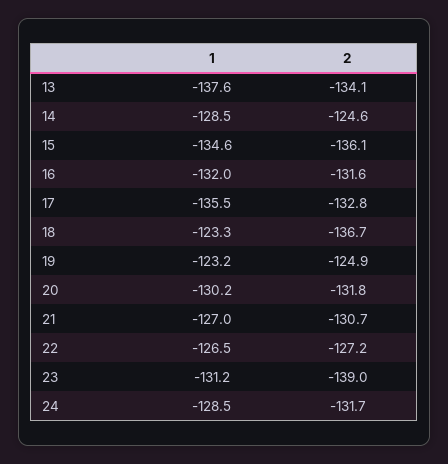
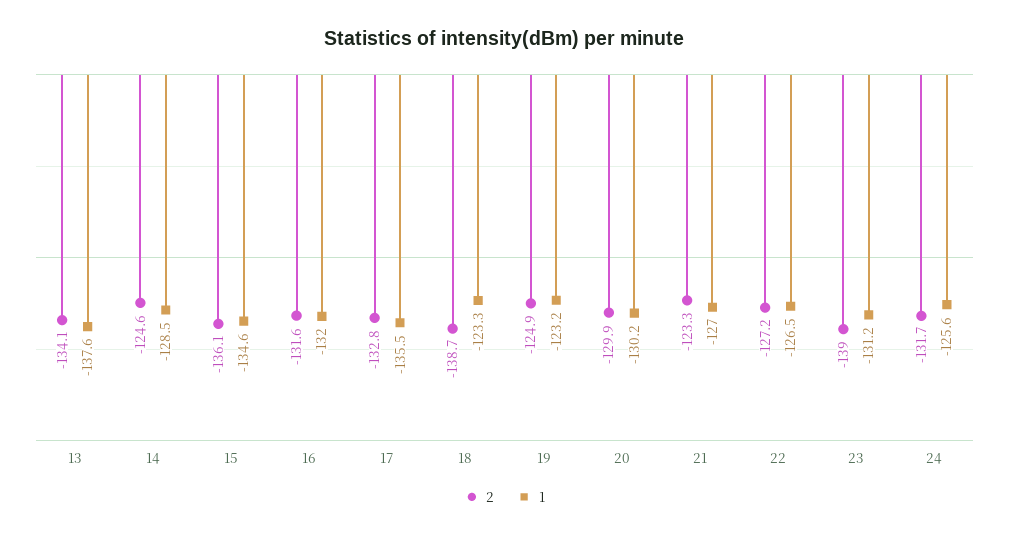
  {
    "1": {
      "13": -137.6,
      "14": -128.5,
      "15": -134.6,
      "16": -132,
      "17": -135.5,
      "18": -123.3,
      "19": -123.2,
      "20": -130.2,
      "21": -127,
      "22": -126.5,
      "23": -131.2,
-     "24": -128.5
+     "24": -125.6
    },
    "2": {
      "13": -134.1,
      "14": -124.6,
      "15": -136.1,
      "16": -131.6,
      "17": -132.8,
-     "18": -136.7,
+     "18": -138.7,
      "19": -124.9,
-     "20": -131.8,
+     "20": -129.9,
-     "21": -130.7,
+     "21": -123.3,
      "22": -127.2,
      "23": -139,
      "24": -131.7
    }
  }

